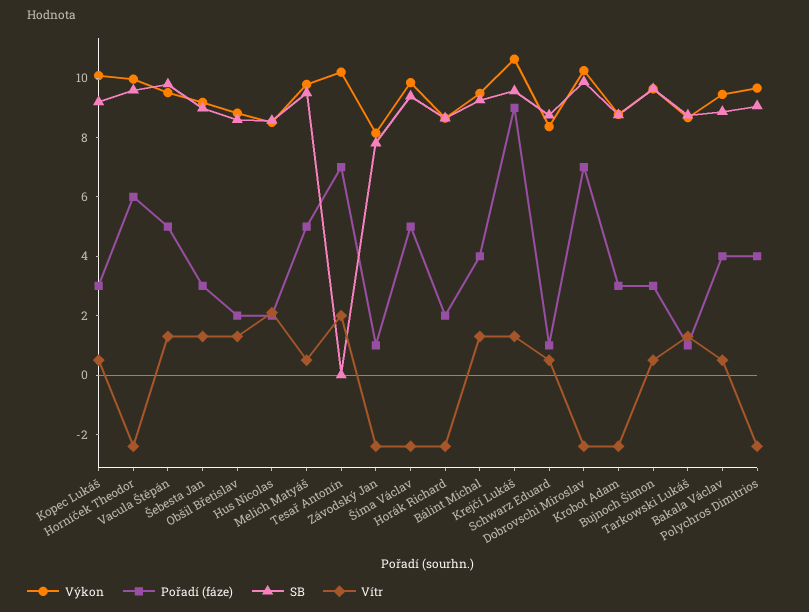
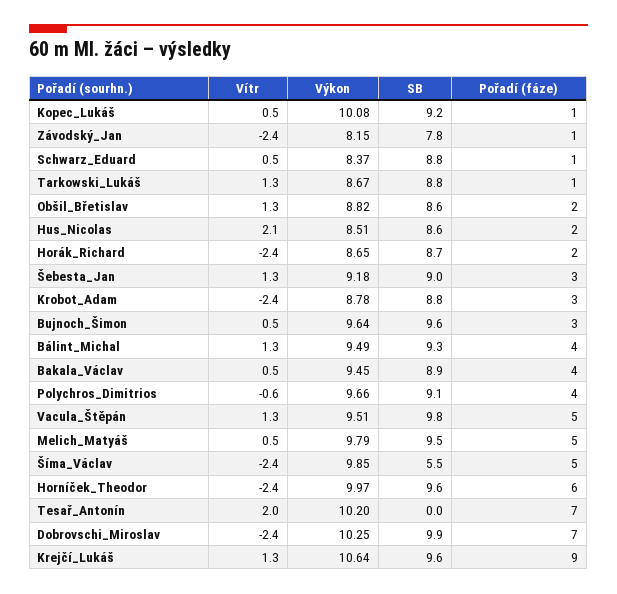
  {
    "Výkon": {
      "Kopec Lukáš": 10.08,
      "Horníček Theodor": 9.97,
      "Vacula Štěpán": 9.51,
      "Šebesta Jan": 9.18,
      "Obšil Břetislav": 8.82,
      "Hus Nicolas": 8.51,
      "Melich Matyáš": 9.79,
      "Tesař Antonín": 10.2,
      "Závodský Jan": 8.15,
      "Šíma Václav": 9.85,
      "Horák Richard": 8.65,
      "Bálint Michal": 9.49,
      "Krejčí Lukáš": 10.64,
      "Schwarz Eduard": 8.37,
      "Dobrovschi Miroslav": 10.25,
      "Krobot Adam": 8.78,
      "Bujnoch Šimon": 9.64,
      "Tarkowski Lukáš": 8.67,
      "Bakala Václav": 9.45,
      "Polychros Dimitrios": 9.66
    },
    "Pořadí (fáze)": {
-     "Kopec Lukáš": 3,
+     "Kopec Lukáš": 1,
      "Horníček Theodor": 6,
      "Vacula Štěpán": 5,
      "Šebesta Jan": 3,
      "Obšil Břetislav": 2,
      "Hus Nicolas": 2,
      "Melich Matyáš": 5,
      "Tesař Antonín": 7,
      "Závodský Jan": 1,
      "Šíma Václav": 5,
      "Horák Richard": 2,
      "Bálint Michal": 4,
      "Krejčí Lukáš": 9,
      "Schwarz Eduard": 1,
      "Dobrovschi Miroslav": 7,
      "Krobot Adam": 3,
      "Bujnoch Šimon": 3,
      "Tarkowski Lukáš": 1,
      "Bakala Václav": 4,
      "Polychros Dimitrios": 4
    },
    "SB": {
      "Kopec Lukáš": 9.2,
      "Horníček Theodor": 9.6,
      "Vacula Štěpán": 9.8,
      "Šebesta Jan": 9,
      "Obšil Břetislav": 8.6,
      "Hus Nicolas": 8.6,
      "Melich Matyáš": 9.5,
      "Tesař Antonín": 0,
      "Závodský Jan": 7.8,
-     "Šíma Václav": 9.5,
+     "Šíma Václav": 5.5,
      "Horák Richard": 8.7,
      "Bálint Michal": 9.3,
      "Krejčí Lukáš": 9.6,
      "Schwarz Eduard": 8.8,
      "Dobrovschi Miroslav": 9.9,
      "Krobot Adam": 8.8,
      "Bujnoch Šimon": 9.6,
      "Tarkowski Lukáš": 8.8,
      "Bakala Václav": 8.9,
      "Polychros Dimitrios": 9.1
    },
    "Vítr": {
      "Kopec Lukáš": 0.5,
      "Horníček Theodor": -2.4,
      "Vacula Štěpán": 1.3,
      "Šebesta Jan": 1.3,
      "Obšil Břetislav": 1.3,
      "Hus Nicolas": 2.1,
      "Melich Matyáš": 0.5,
      "Tesař Antonín": 2,
      "Závodský Jan": -2.4,
      "Šíma Václav": -2.4,
      "Horák Richard": -2.4,
      "Bálint Michal": 1.3,
      "Krejčí Lukáš": 1.3,
      "Schwarz Eduard": 0.5,
      "Dobrovschi Miroslav": -2.4,
      "Krobot Adam": -2.4,
      "Bujnoch Šimon": 0.5,
      "Tarkowski Lukáš": 1.3,
      "Bakala Václav": 0.5,
-     "Polychros Dimitrios": -2.5
+     "Polychros Dimitrios": -0.6
    }
  }

